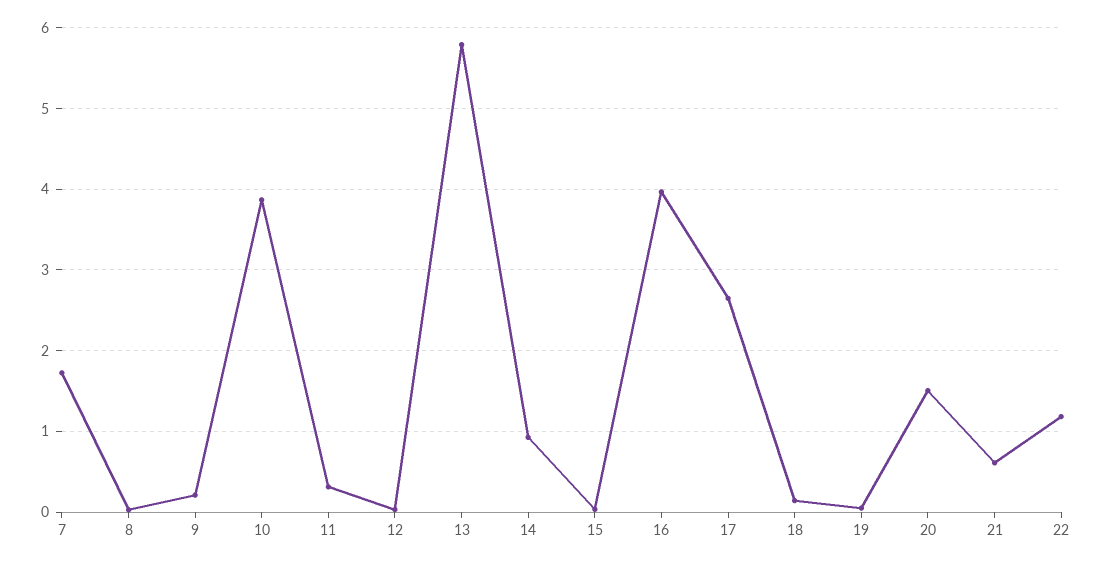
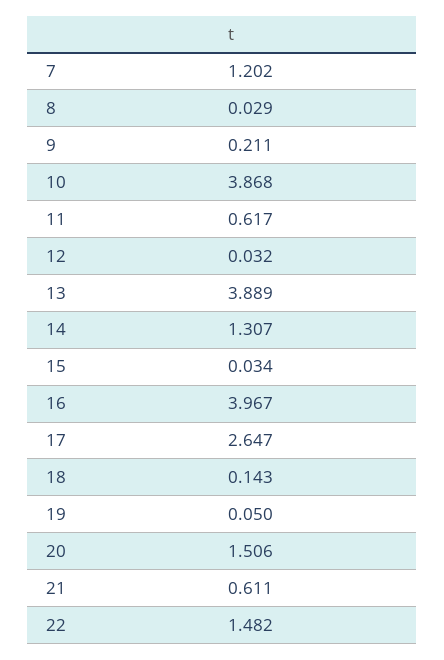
  {
-   "7": 1.7,
+   "7": 1.202,
    "8": 0.029,
    "9": 0.211,
    "10": 3.868,
-   "11": 0.3,
+   "11": 0.617,
    "12": 0.032,
-   "13": 5.8,
+   "13": 3.889,
-   "14": 0.9,
+   "14": 1.307,
    "15": 0.034,
    "16": 3.967,
    "17": 2.647,
    "18": 0.143,
    "19": 0.05,
    "20": 1.506,
    "21": 0.611,
-   "22": 1.2
+   "22": 1.482
  }

